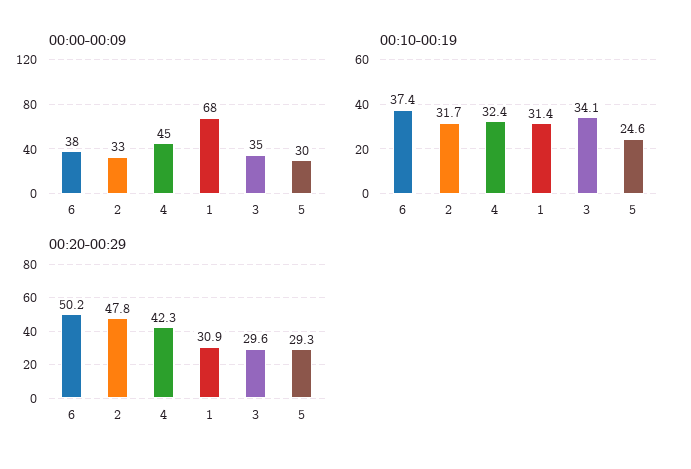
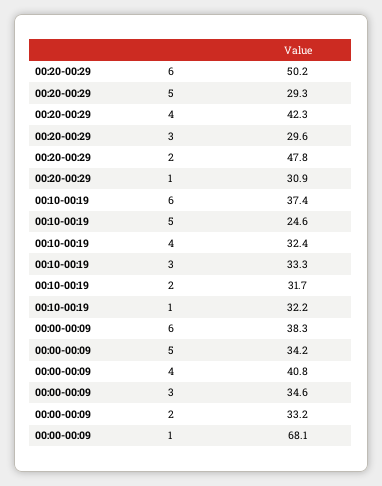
  {
    "00:00-00:09": {
      "6": 38.3,
      "2": 33.2,
-     "4": 45,
+     "4": 40.8,
      "1": 68.1,
      "3": 34.6,
-     "5": 30
+     "5": 34.2
    },
    "00:10-00:19": {
      "6": 37.4,
      "2": 31.7,
      "4": 32.4,
-     "1": 31.4,
+     "1": 32.2,
-     "3": 34.1,
+     "3": 33.3,
      "5": 24.6
    },
    "00:20-00:29": {
      "6": 50.2,
      "2": 47.8,
      "4": 42.3,
      "1": 30.9,
      "3": 29.6,
      "5": 29.3
    }
  }

